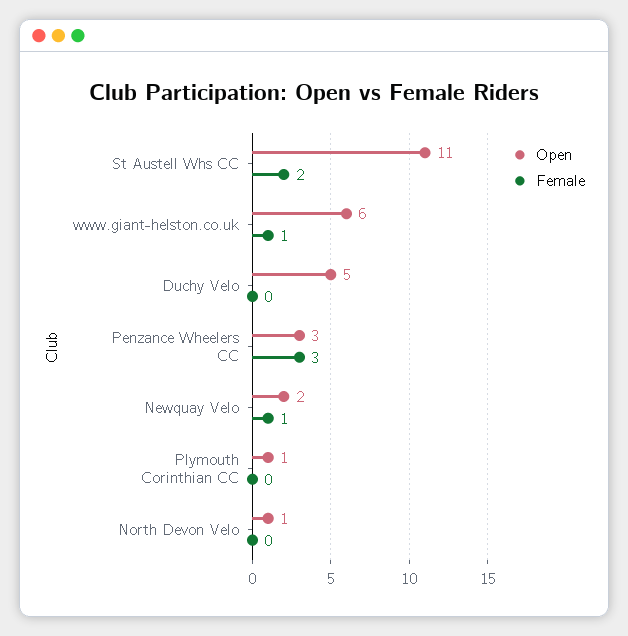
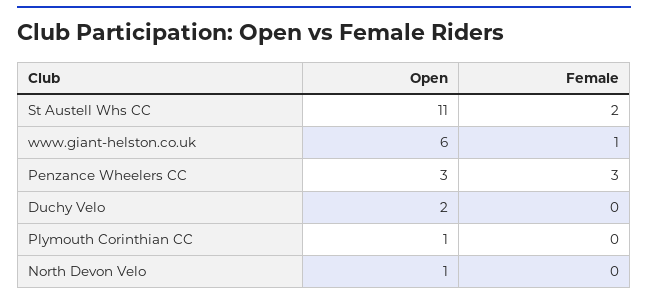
  {
    "Open": {
      "St Austell Whs CC": 11,
      "www.giant-helston.co.uk": 6,
-     "Duchy Velo": 5,
+     "Duchy Velo": 2,
      "Penzance Wheelers CC": 3,
-     "Newquay Velo": 2,
      "Plymouth Corinthian CC": 1,
      "North Devon Velo": 1
    },
    "Female": {
      "St Austell Whs CC": 2,
      "www.giant-helston.co.uk": 1,
      "Duchy Velo": 0,
      "Penzance Wheelers CC": 3,
-     "Newquay Velo": 1,
      "Plymouth Corinthian CC": 0,
      "North Devon Velo": 0
    }
  }

